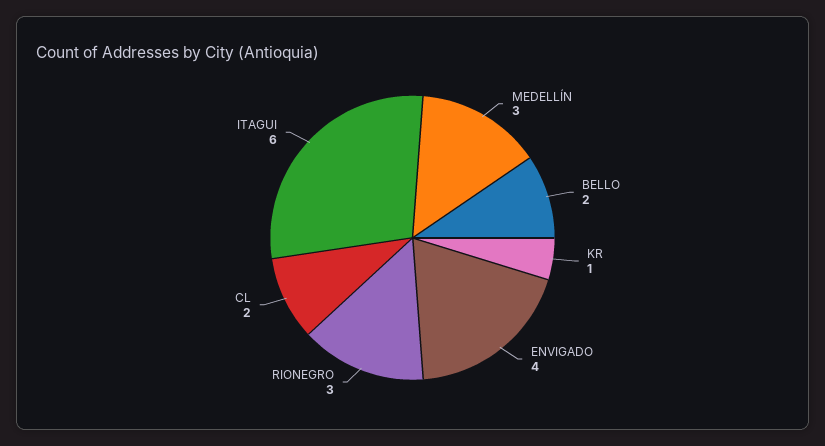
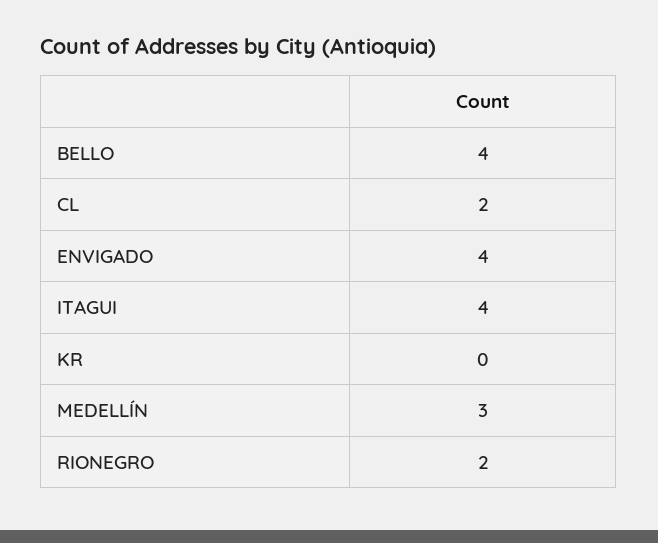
  {
    "MEDELLÍN": 3,
-   "BELLO": 2,
+   "BELLO": 4,
-   "KR": 1,
+   "KR": 0,
    "ENVIGADO": 4,
-   "RIONEGRO": 3,
+   "RIONEGRO": 2,
    "CL": 2,
-   "ITAGUI": 6
+   "ITAGUI": 4
  }

